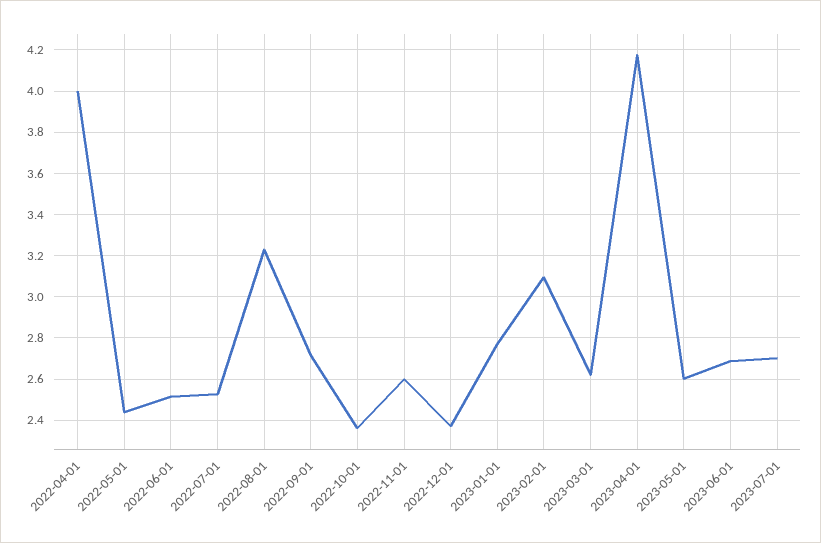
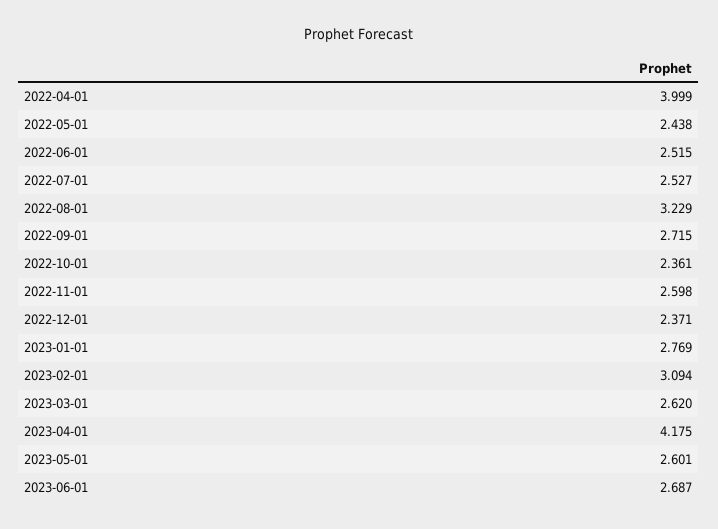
  {
    "2022-04-01": 3.999,
    "2022-05-01": 2.438,
    "2022-06-01": 2.515,
    "2022-07-01": 2.527,
    "2022-08-01": 3.229,
    "2022-09-01": 2.715,
    "2022-10-01": 2.361,
    "2022-11-01": 2.598,
    "2022-12-01": 2.371,
    "2023-01-01": 2.769,
    "2023-02-01": 3.094,
    "2023-03-01": 2.62,
    "2023-04-01": 4.175,
    "2023-05-01": 2.601,
-   "2023-06-01": 2.687,
+   "2023-06-01": 2.687
-   "2023-07-01": 2.7
  }

